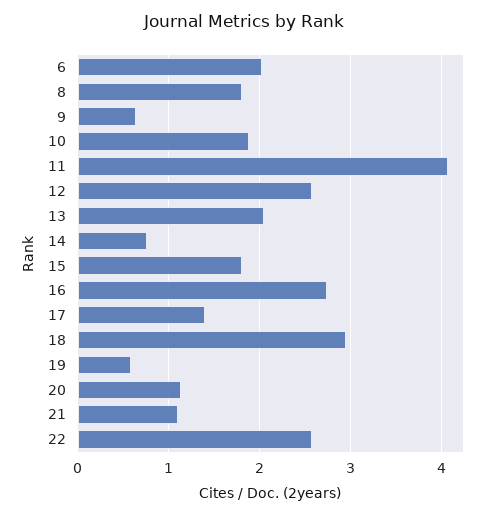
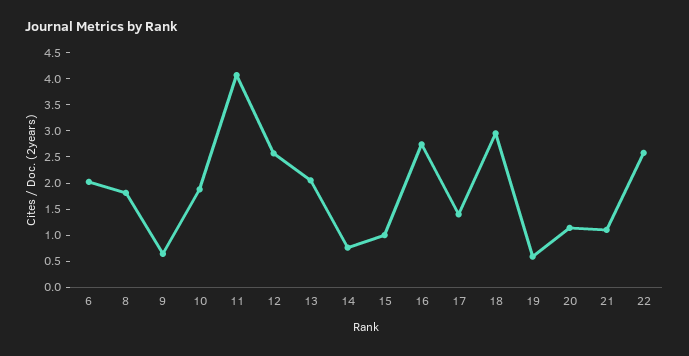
  {
    "6": 2,
    "8": 1.8,
    "9": 0.6,
    "10": 1.9,
    "11": 4.1,
    "12": 2.6,
    "13": 2.1,
    "14": 0.8,
-   "15": 1.8,
+   "15": 1,
    "16": 2.7,
    "17": 1.4,
    "18": 3,
    "19": 0.6,
    "20": 1.1,
    "21": 1.1,
    "22": 2.6
  }

